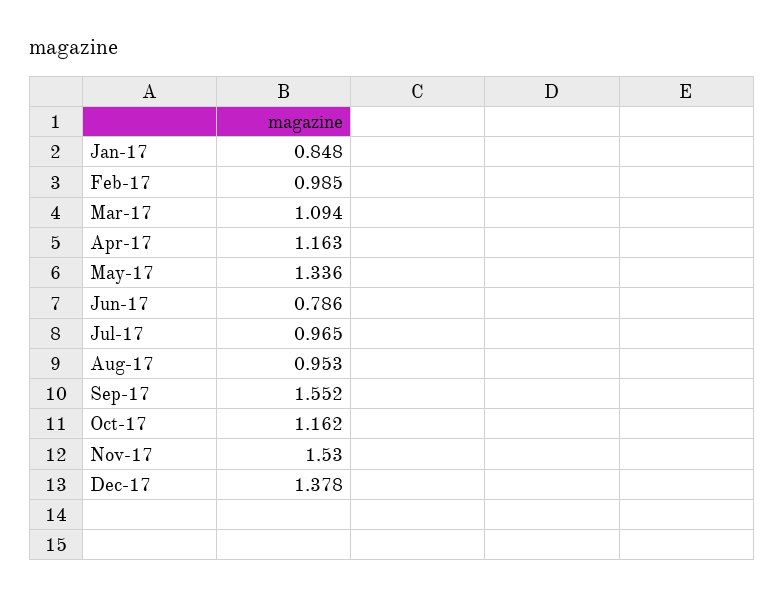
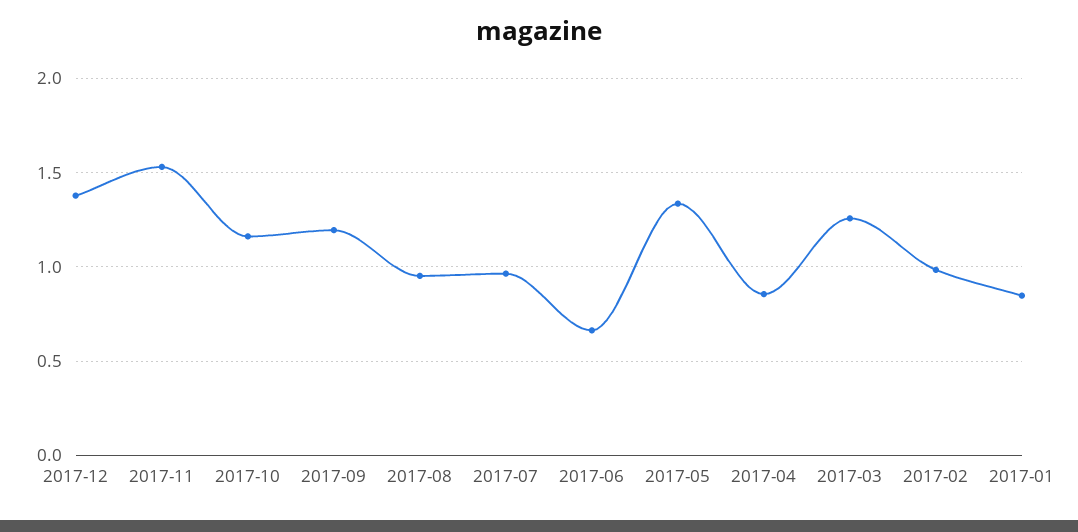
  {
    "Jan-17": 0.848,
    "Feb-17": 0.985,
-   "Mar-17": 1.094,
+   "Mar-17": 1.25,
-   "Apr-17": 1.163,
+   "Apr-17": 0.85,
    "May-17": 1.336,
-   "Jun-17": 0.786,
+   "Jun-17": 0.65,
    "Jul-17": 0.965,
    "Aug-17": 0.953,
-   "Sep-17": 1.552,
+   "Sep-17": 1.2,
    "Oct-17": 1.162,
    "Nov-17": 1.53,
    "Dec-17": 1.378
  }

